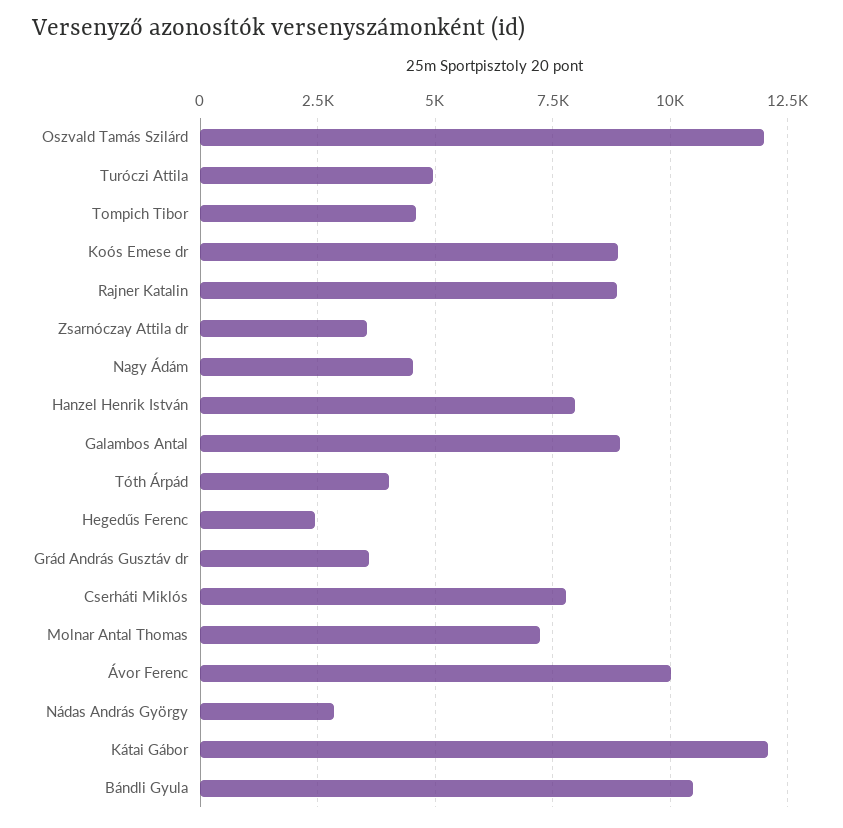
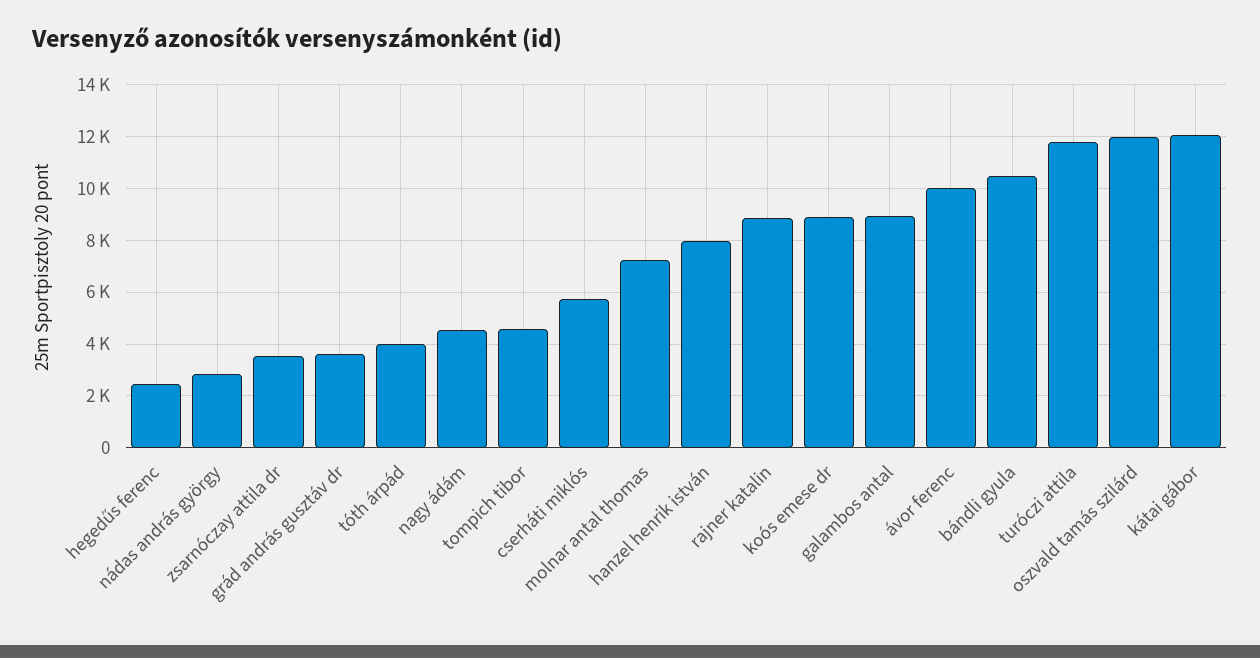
  {
    "Oszvald Tamás Szilárd": 12000,
-   "Turóczi Attila": 5000,
+   "Turóczi Attila": 11750,
    "Tompich Tibor": 4500,
    "Koós Emese dr": 9000,
    "Rajner Katalin": 8750,
    "Zsarnóczay Attila dr": 3500,
    "Nagy Ádám": 4500,
    "Hanzel Henrik István": 8000,
    "Galambos Antal": 9000,
    "Tóth Árpád": 4000,
    "Hegedűs Ferenc": 2500,
    "Grád András Gusztáv dr": 3500,
-   "Cserháti Miklós": 7750,
+   "Cserháti Miklós": 5750,
    "Molnar Antal Thomas": 7250,
    "Ávor Ferenc": 10000,
    "Nádas András György": 2750,
    "Kátai Gábor": 12000,
    "Bándli Gyula": 10500
  }

